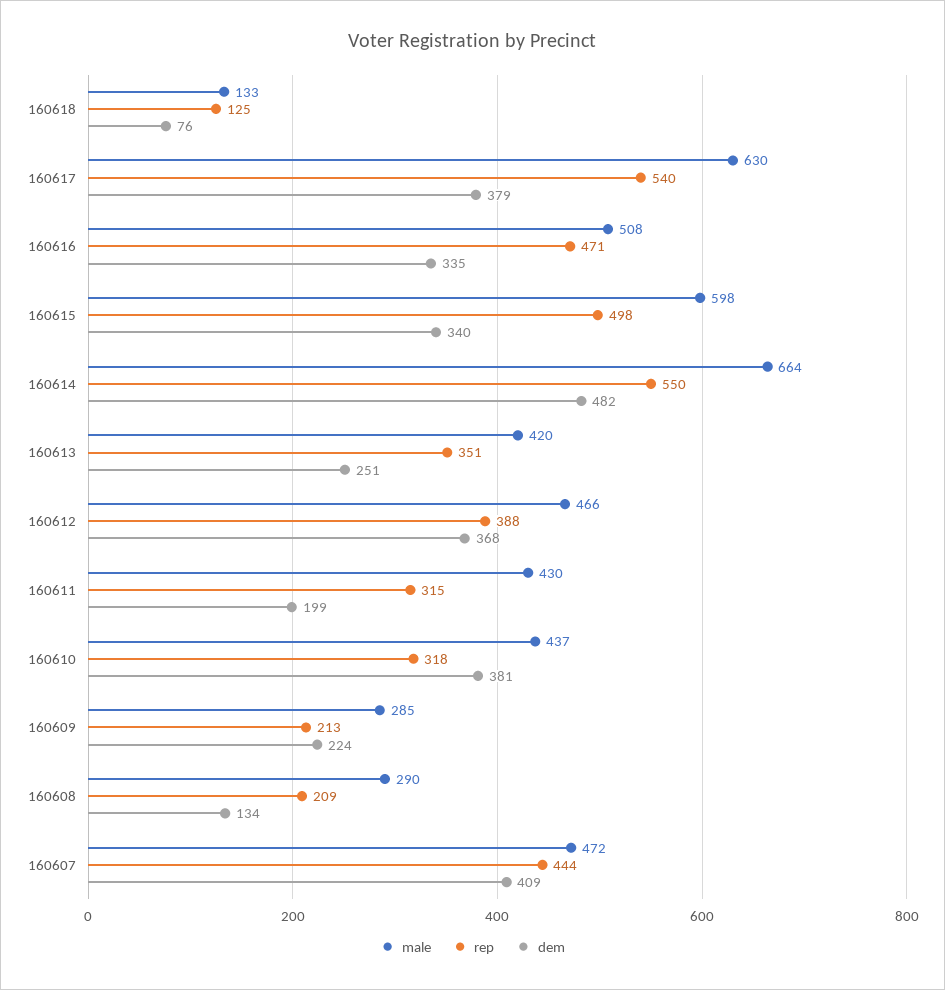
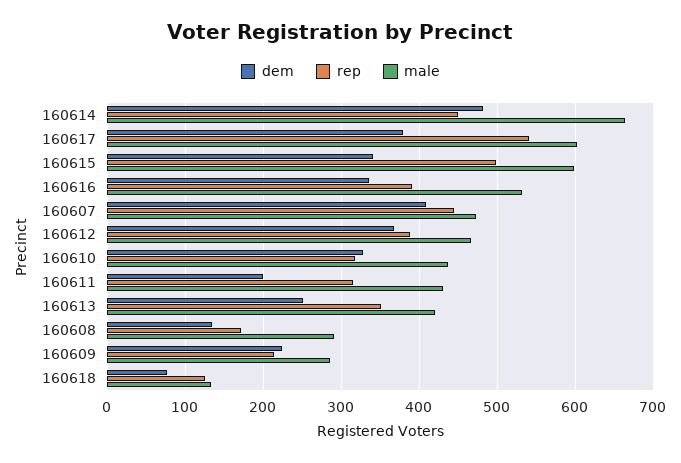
  {
    "male": {
      "160618": 133,
-     "160617": 630,
+     "160617": 600,
-     "160616": 508,
+     "160616": 530,
      "160615": 598,
      "160614": 664,
      "160613": 420,
      "160612": 466,
      "160611": 430,
      "160610": 437,
      "160609": 285,
      "160608": 290,
      "160607": 472
    },
    "rep": {
      "160618": 125,
      "160617": 540,
-     "160616": 471,
+     "160616": 390,
      "160615": 498,
-     "160614": 550,
+     "160614": 450,
      "160613": 351,
      "160612": 388,
      "160611": 315,
      "160610": 318,
      "160609": 213,
-     "160608": 209,
+     "160608": 170,
      "160607": 444
    },
    "dem": {
      "160618": 76,
      "160617": 379,
      "160616": 335,
      "160615": 340,
      "160614": 482,
      "160613": 251,
      "160612": 368,
      "160611": 199,
-     "160610": 381,
+     "160610": 330,
      "160609": 224,
      "160608": 134,
      "160607": 409
    }
  }

